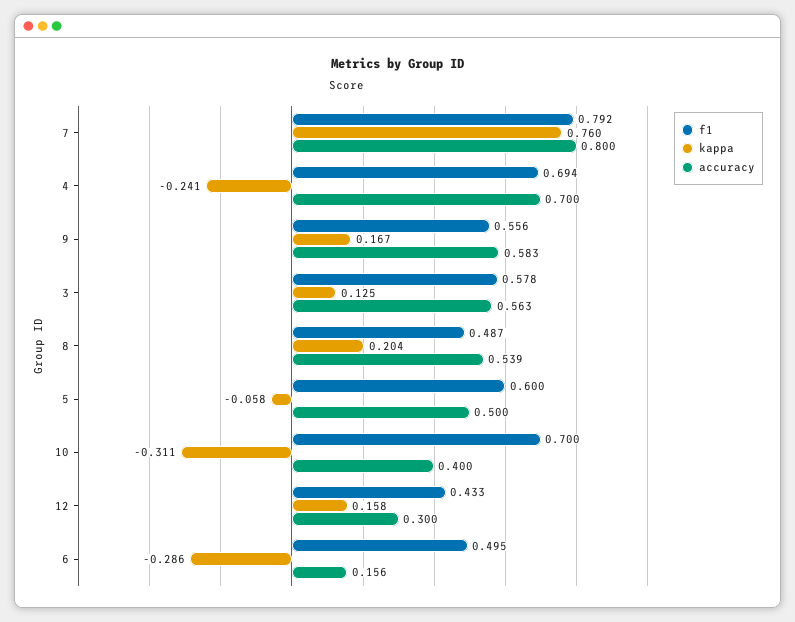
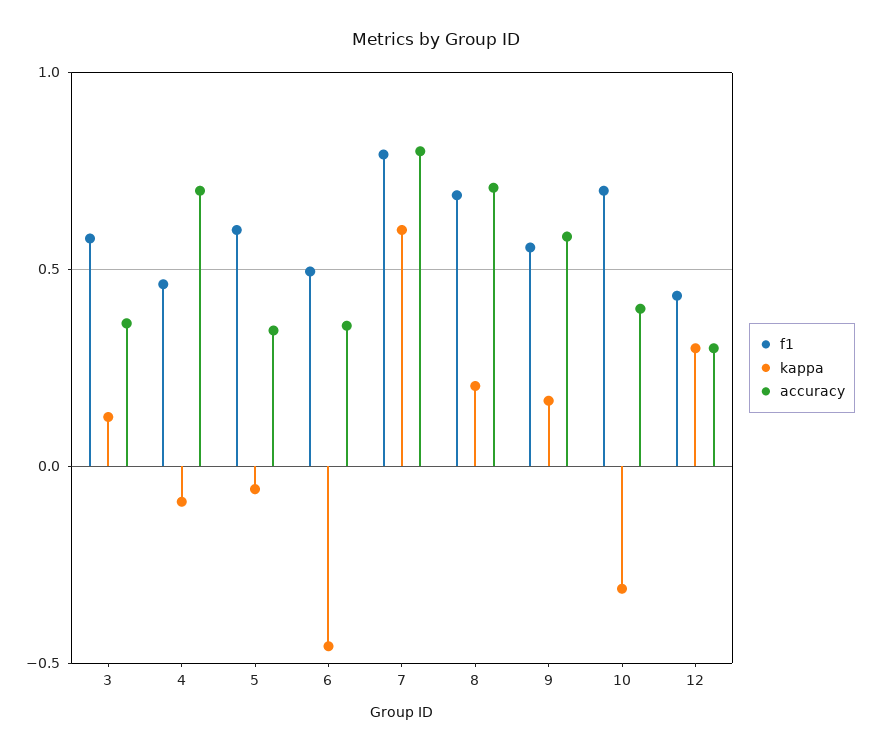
  {
    "f1": {
      "7": 0.792,
-     "4": 0.694,
+     "4": 0.45,
      "9": 0.556,
      "3": 0.578,
-     "8": 0.487,
+     "8": 0.7,
      "5": 0.6,
      "10": 0.7,
      "12": 0.433,
      "6": 0.495
    },
    "kappa": {
-     "7": 0.76,
+     "7": 0.6,
-     "4": -0.241,
+     "4": -0.1,
      "9": 0.167,
      "3": 0.125,
      "8": 0.204,
      "5": -0.058,
      "10": -0.311,
-     "12": 0.158,
+     "12": 0.3,
-     "6": -0.286
+     "6": -0.45
    },
    "accuracy": {
      "7": 0.8,
      "4": 0.7,
      "9": 0.583,
-     "3": 0.563,
+     "3": 0.35,
-     "8": 0.539,
+     "8": 0.7,
-     "5": 0.5,
+     "5": 0.35,
      "10": 0.4,
      "12": 0.3,
-     "6": 0.156
+     "6": 0.35
    }
  }

